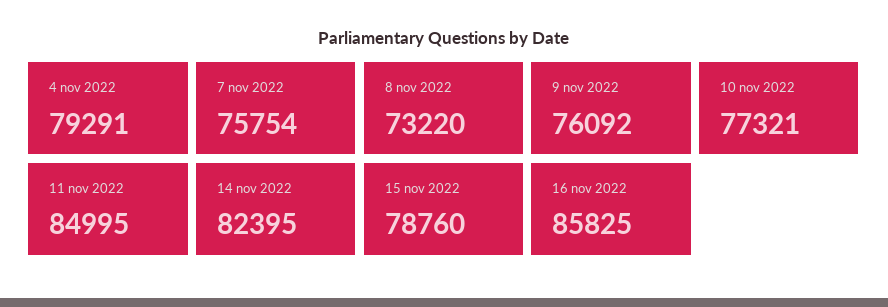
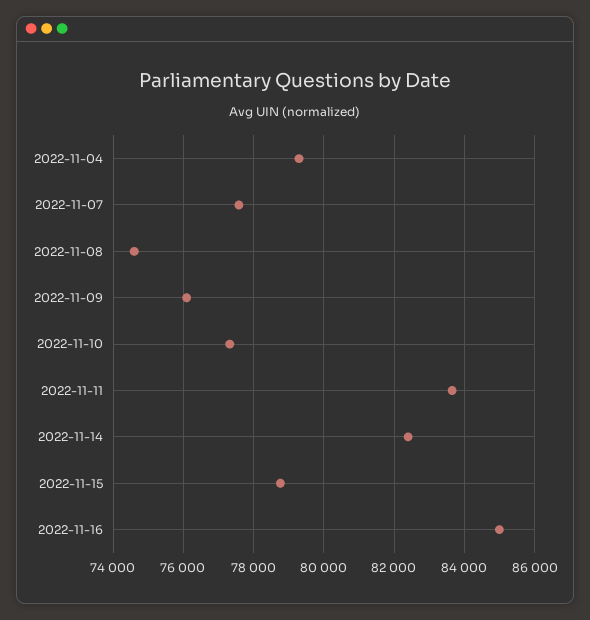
  {
    "4 nov 2022": 79291,
-   "7 nov 2022": 75754,
+   "7 nov 2022": 77600,
-   "8 nov 2022": 73220,
+   "8 nov 2022": 74600,
    "9 nov 2022": 76092,
    "10 nov 2022": 77321,
-   "11 nov 2022": 84995,
+   "11 nov 2022": 83600,
    "14 nov 2022": 82395,
    "15 nov 2022": 78760,
-   "16 nov 2022": 85825
+   "16 nov 2022": 85000
  }

